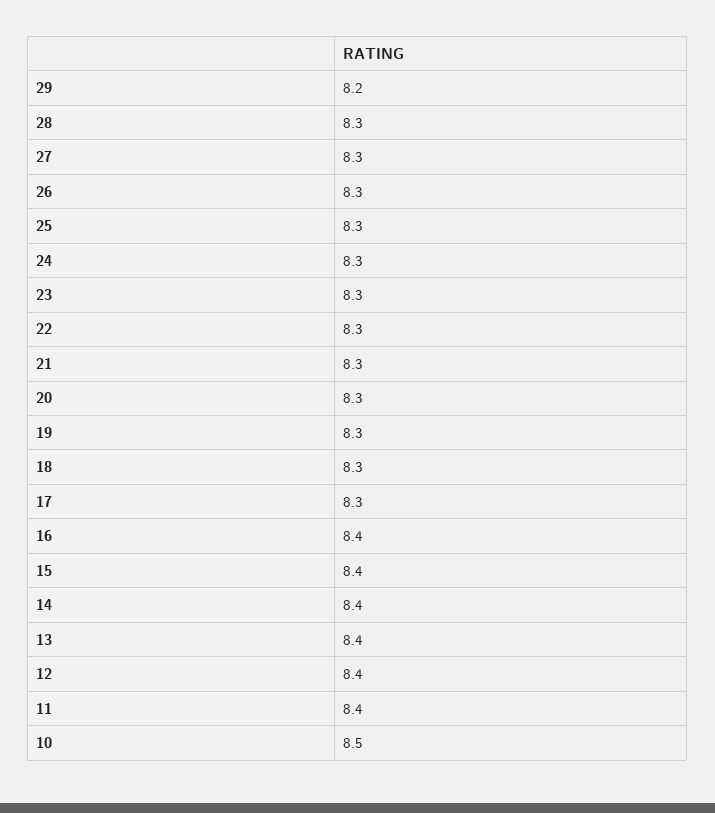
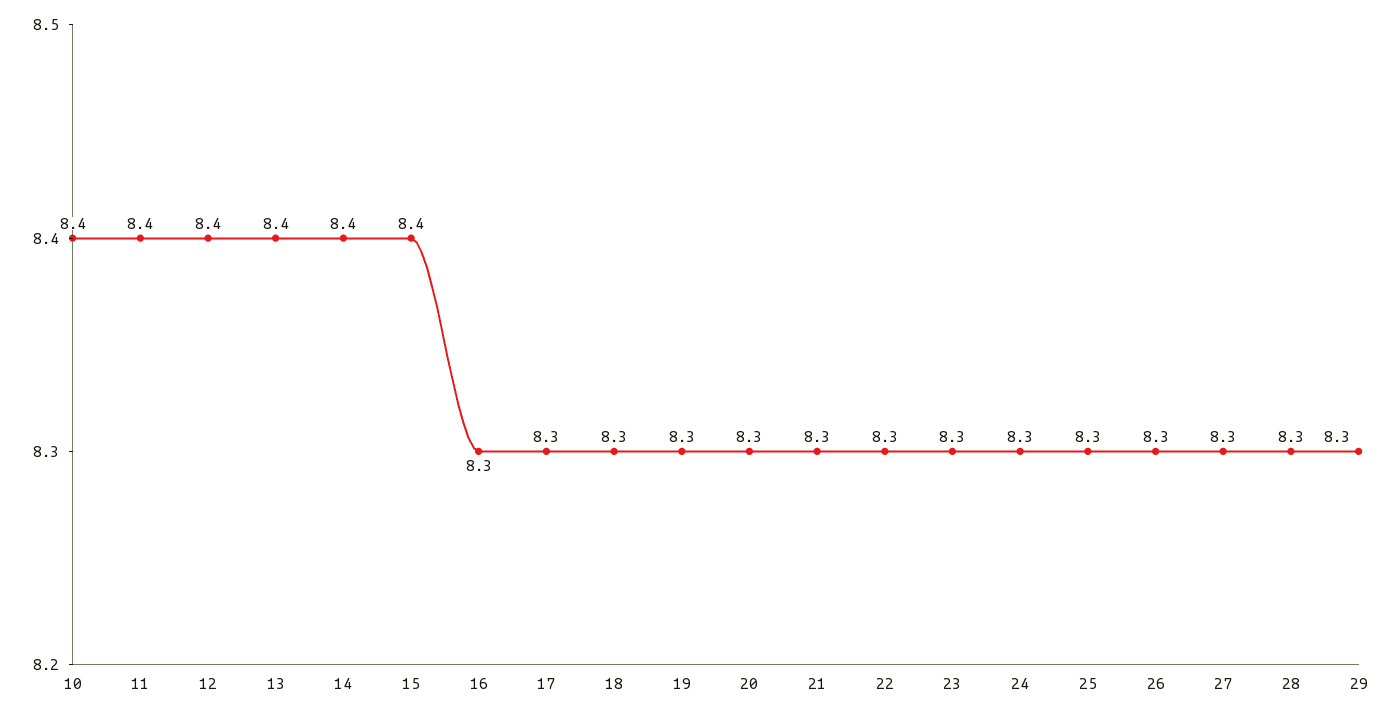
  {
-   "29": 8.2,
+   "29": 8.3,
    "28": 8.3,
    "27": 8.3,
    "26": 8.3,
    "25": 8.3,
    "24": 8.3,
    "23": 8.3,
    "22": 8.3,
    "21": 8.3,
    "20": 8.3,
    "19": 8.3,
    "18": 8.3,
    "17": 8.3,
-   "16": 8.4,
+   "16": 8.3,
    "15": 8.4,
    "14": 8.4,
    "13": 8.4,
    "12": 8.4,
    "11": 8.4,
-   "10": 8.5
+   "10": 8.4
  }

